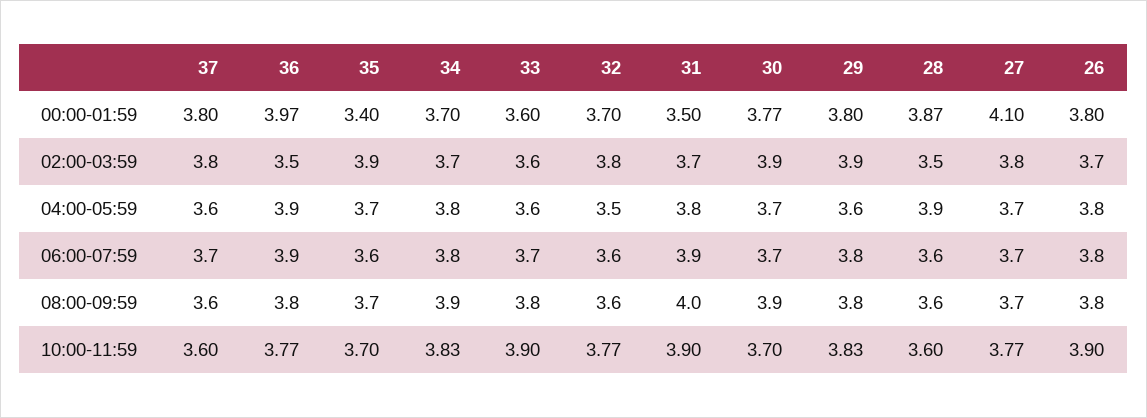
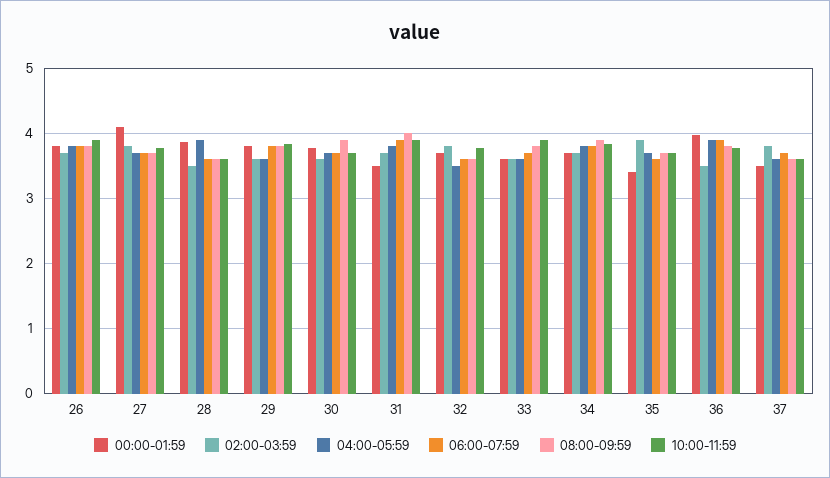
  {
    "00:00-01:59": {
-     "37": 3.8,
+     "37": 3.5,
      "36": 3.97,
      "35": 3.4,
      "34": 3.7,
      "33": 3.6,
      "32": 3.7,
      "31": 3.5,
      "30": 3.77,
      "29": 3.8,
      "28": 3.87,
      "27": 4.1,
      "26": 3.8
    },
    "02:00-03:59": {
      "37": 3.8,
      "36": 3.5,
      "35": 3.9,
      "34": 3.7,
      "33": 3.6,
      "32": 3.8,
      "31": 3.7,
-     "30": 3.9,
+     "30": 3.6,
-     "29": 3.9,
+     "29": 3.6,
      "28": 3.5,
      "27": 3.8,
      "26": 3.7
    },
    "04:00-05:59": {
      "37": 3.6,
      "36": 3.9,
      "35": 3.7,
      "34": 3.8,
      "33": 3.6,
      "32": 3.5,
      "31": 3.8,
      "30": 3.7,
      "29": 3.6,
      "28": 3.9,
      "27": 3.7,
      "26": 3.8
    },
    "06:00-07:59": {
      "37": 3.7,
      "36": 3.9,
      "35": 3.6,
      "34": 3.8,
      "33": 3.7,
      "32": 3.6,
      "31": 3.9,
      "30": 3.7,
      "29": 3.8,
      "28": 3.6,
      "27": 3.7,
      "26": 3.8
    },
    "08:00-09:59": {
      "37": 3.6,
      "36": 3.8,
      "35": 3.7,
      "34": 3.9,
      "33": 3.8,
      "32": 3.6,
      "31": 4,
      "30": 3.9,
      "29": 3.8,
      "28": 3.6,
      "27": 3.7,
      "26": 3.8
    },
    "10:00-11:59": {
      "37": 3.6,
      "36": 3.77,
      "35": 3.7,
      "34": 3.83,
      "33": 3.9,
      "32": 3.77,
      "31": 3.9,
      "30": 3.7,
      "29": 3.83,
      "28": 3.6,
      "27": 3.77,
      "26": 3.9
    }
  }

